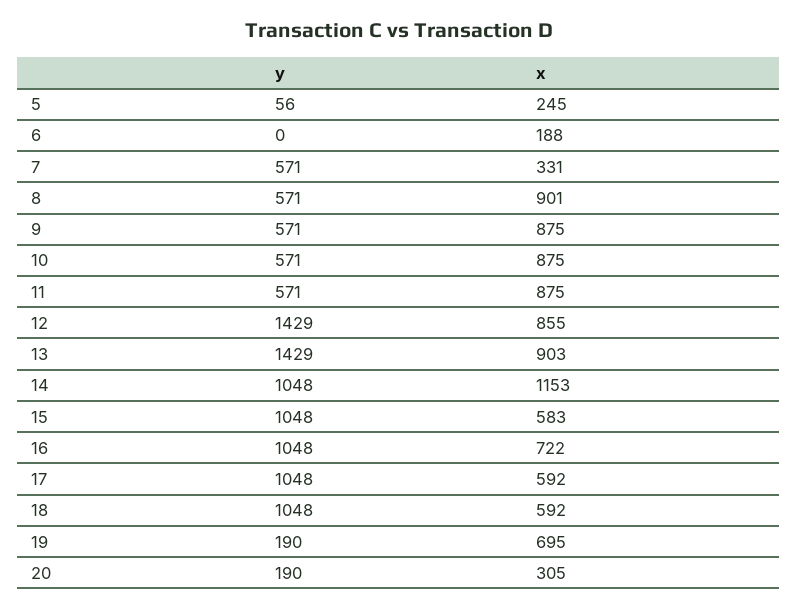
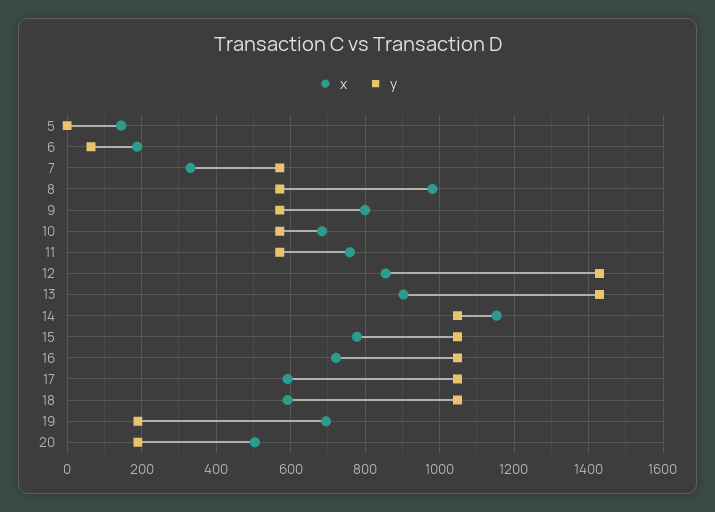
  {
    "y": {
-     "5": 56,
+     "5": 0,
-     "6": 0,
+     "6": 60,
      "7": 571,
      "8": 571,
      "9": 571,
      "10": 571,
      "11": 571,
      "12": 1429,
      "13": 1429,
      "14": 1048,
      "15": 1048,
      "16": 1048,
      "17": 1048,
      "18": 1048,
      "19": 190,
      "20": 190
    },
    "x": {
-     "5": 245,
+     "5": 140,
      "6": 188,
      "7": 331,
-     "8": 901,
+     "8": 980,
-     "9": 875,
+     "9": 800,
-     "10": 875,
+     "10": 680,
-     "11": 875,
+     "11": 760,
      "12": 855,
      "13": 903,
      "14": 1153,
-     "15": 583,
+     "15": 780,
      "16": 722,
      "17": 592,
      "18": 592,
      "19": 695,
-     "20": 305
+     "20": 500
    }
  }

